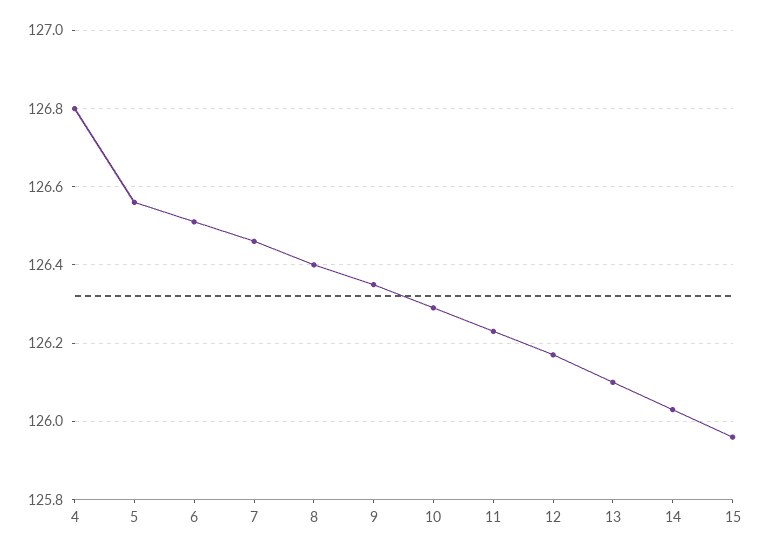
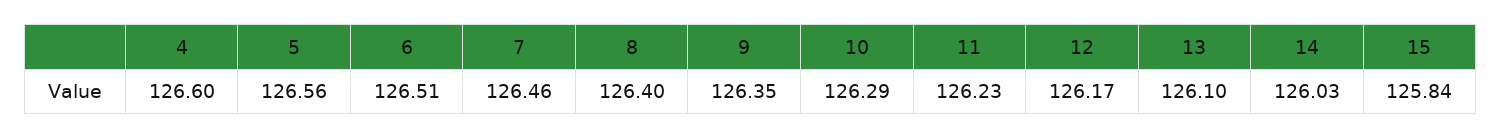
  {
-   "4": 126.8,
+   "4": 126.6,
    "5": 126.56,
    "6": 126.51,
    "7": 126.46,
    "8": 126.4,
    "9": 126.35,
    "10": 126.29,
    "11": 126.23,
    "12": 126.17,
    "13": 126.1,
    "14": 126.03,
-   "15": 125.95
+   "15": 125.84
  }

